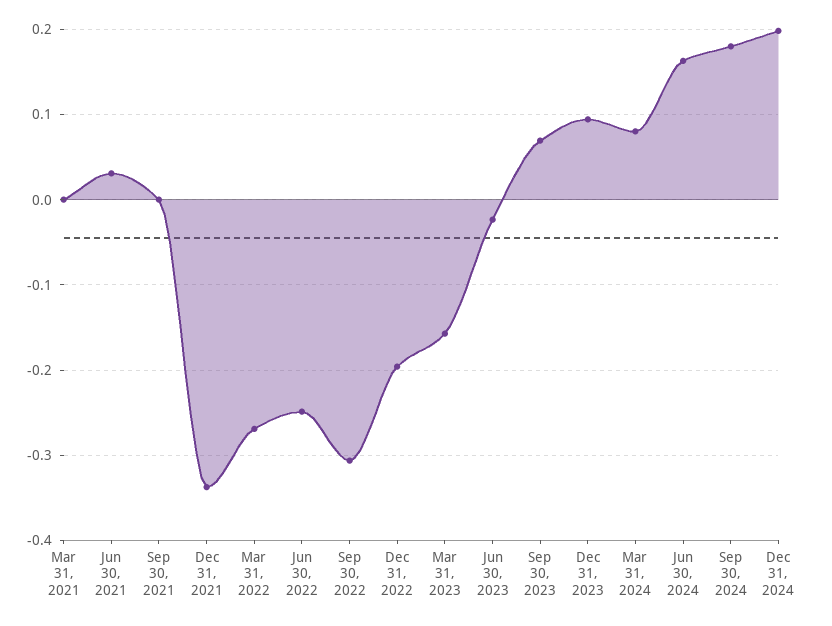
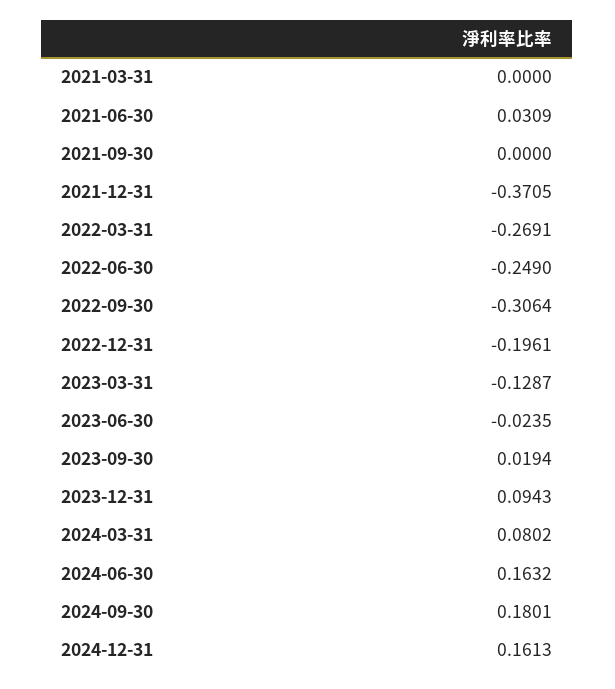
  {
    "Mar 31, 2021": 0,
    "Jun 30, 2021": 0.0309,
    "Sep 30, 2021": 0,
-   "Dec 31, 2021": -0.34,
+   "Dec 31, 2021": -0.3705,
    "Mar 31, 2022": -0.2691,
    "Jun 30, 2022": -0.249,
    "Sep 30, 2022": -0.3064,
    "Dec 31, 2022": -0.1961,
-   "Mar 31, 2023": -0.16,
+   "Mar 31, 2023": -0.1287,
    "Jun 30, 2023": -0.0235,
-   "Sep 30, 2023": 0.07,
+   "Sep 30, 2023": 0.0194,
    "Dec 31, 2023": 0.0943,
    "Mar 31, 2024": 0.0802,
    "Jun 30, 2024": 0.1632,
    "Sep 30, 2024": 0.1801,
-   "Dec 31, 2024": 0.2
+   "Dec 31, 2024": 0.1613
  }

